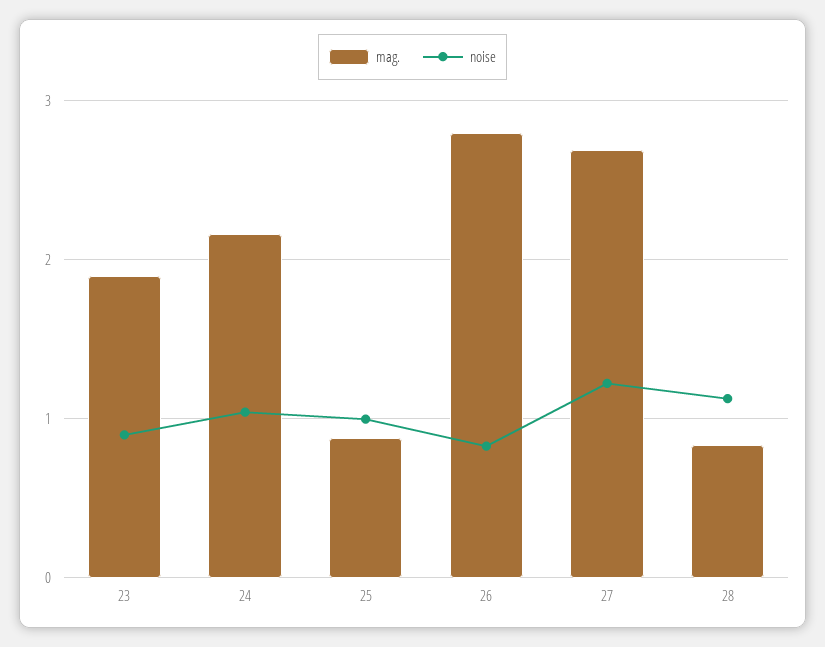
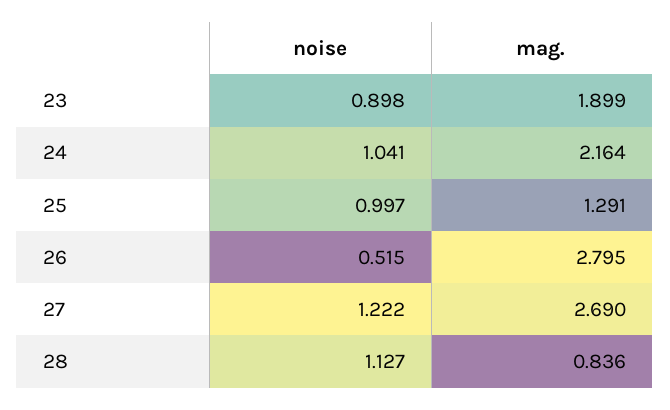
  {
    "mag.": {
      "23": 1.899,
      "24": 2.164,
-     "25": 0.9,
+     "25": 1.291,
      "26": 2.795,
      "27": 2.69,
      "28": 0.836
    },
    "noise": {
      "23": 0.898,
      "24": 1.041,
      "25": 0.997,
-     "26": 0.8,
+     "26": 0.515,
      "27": 1.222,
      "28": 1.127
    }
  }

